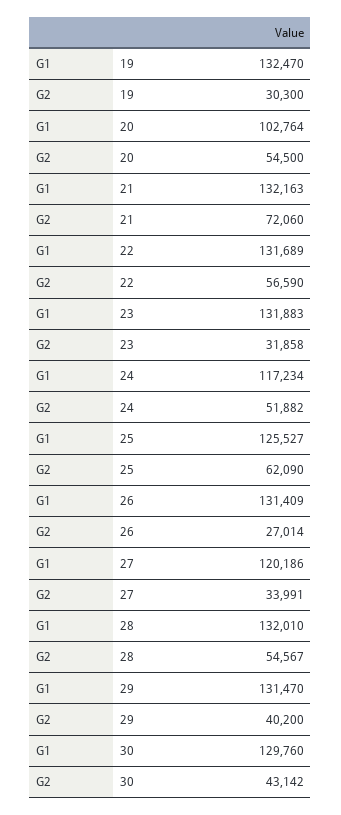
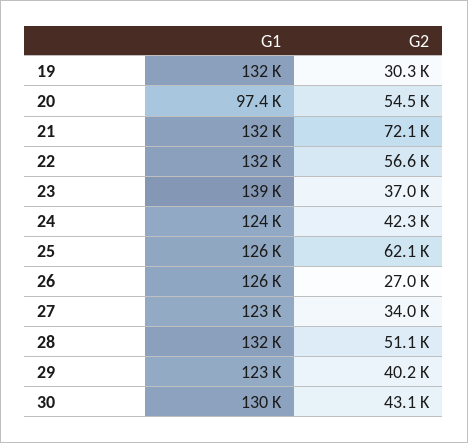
  {
    "G1": {
      "19": 132470,
-     "20": 102764,
+     "20": 97400,
      "21": 132163,
      "22": 131689,
-     "23": 131883,
+     "23": 139000,
-     "24": 117234,
+     "24": 124000,
      "25": 125527,
-     "26": 131409,
+     "26": 126000,
-     "27": 120186,
+     "27": 123000,
      "28": 132010,
-     "29": 131470,
+     "29": 123000,
      "30": 129760
    },
    "G2": {
      "19": 30300,
      "20": 54500,
      "21": 72060,
      "22": 56590,
-     "23": 31858,
+     "23": 37000,
-     "24": 51882,
+     "24": 42300,
      "25": 62090,
      "26": 27014,
      "27": 33991,
-     "28": 54567,
+     "28": 51100,
      "29": 40200,
      "30": 43142
    }
  }

